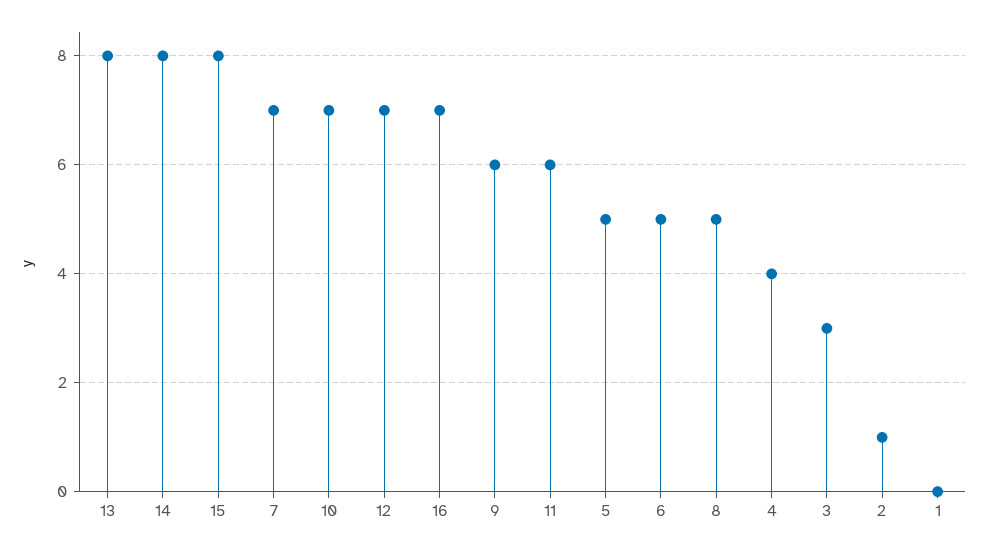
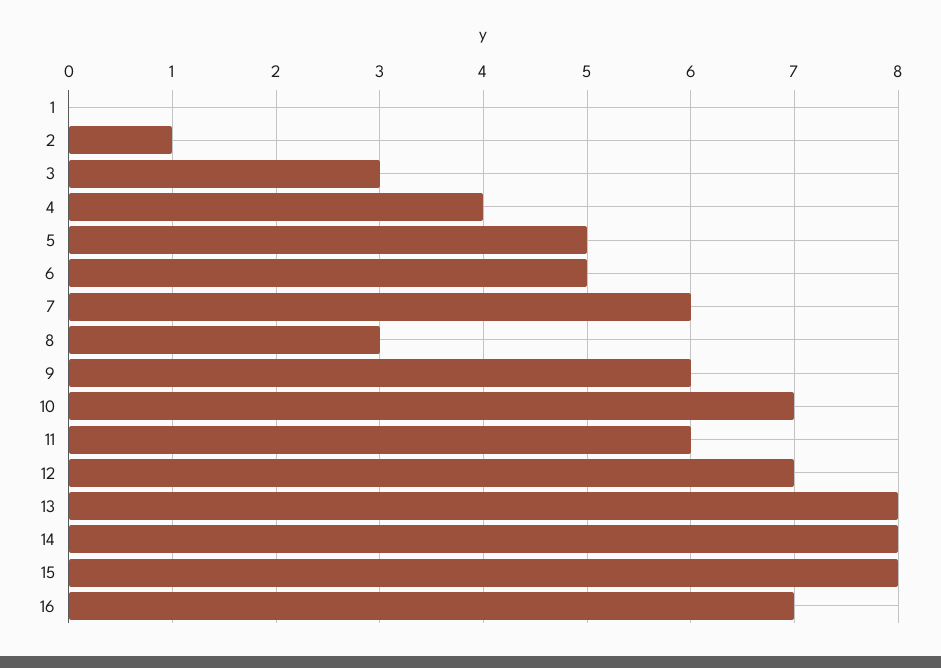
  {
    "13": 8,
    "14": 8,
    "15": 8,
-   "7": 7,
+   "7": 6,
    "10": 7,
    "12": 7,
    "16": 7,
    "9": 6,
    "11": 6,
    "5": 5,
    "6": 5,
-   "8": 5,
+   "8": 3,
    "4": 4,
    "3": 3,
    "2": 1,
    "1": 0
  }

